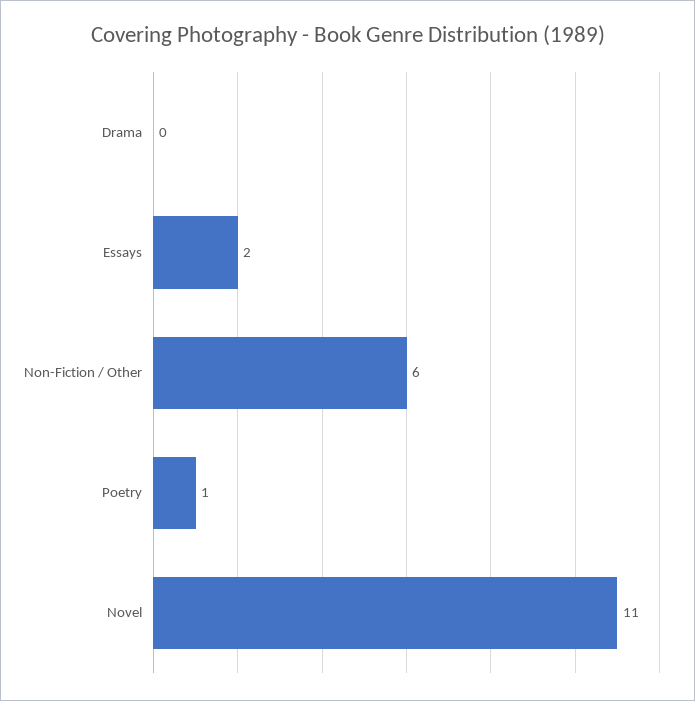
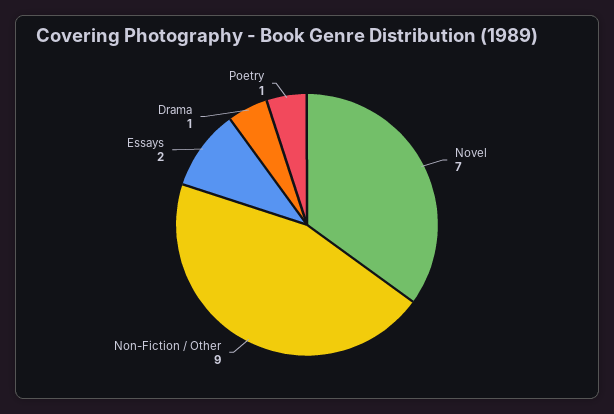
  {
-   "Drama": 0,
+   "Drama": 1,
    "Essays": 2,
-   "Non-Fiction / Other": 6,
+   "Non-Fiction / Other": 9,
    "Poetry": 1,
-   "Novel": 11
+   "Novel": 7
  }

